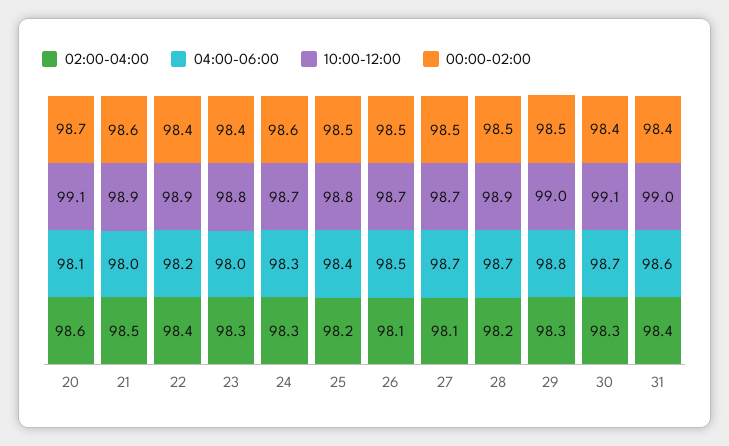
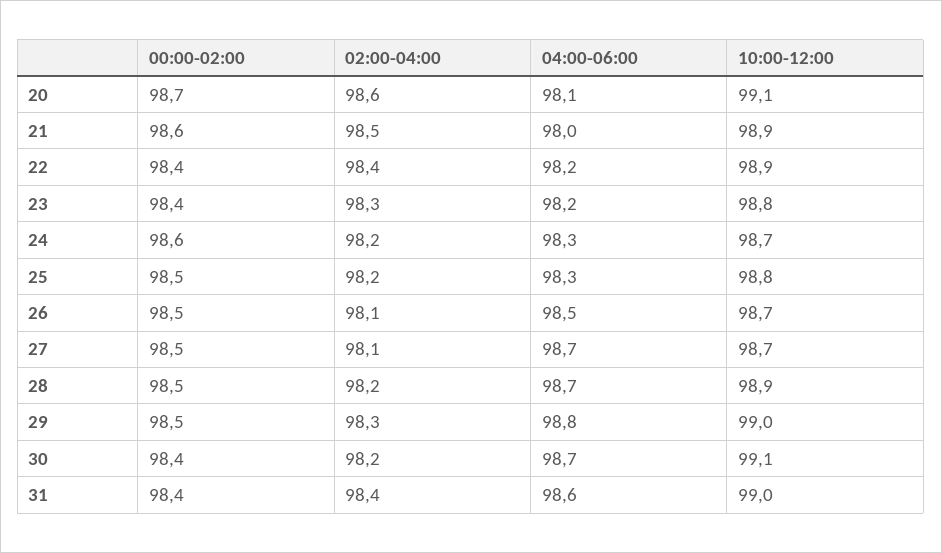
  {
    "02:00-04:00": {
      "20": 98.6,
      "21": 98.5,
      "22": 98.4,
      "23": 98.3,
-     "24": 98.3,
+     "24": 98.2,
      "25": 98.2,
      "26": 98.1,
      "27": 98.1,
      "28": 98.2,
      "29": 98.3,
-     "30": 98.3,
+     "30": 98.2,
      "31": 98.4
    },
    "04:00-06:00": {
      "20": 98.1,
      "21": 98,
      "22": 98.2,
-     "23": 98,
+     "23": 98.2,
      "24": 98.3,
-     "25": 98.4,
+     "25": 98.3,
      "26": 98.5,
      "27": 98.7,
      "28": 98.7,
      "29": 98.8,
      "30": 98.7,
      "31": 98.6
    },
    "10:00-12:00": {
      "20": 99.1,
      "21": 98.9,
      "22": 98.9,
      "23": 98.8,
      "24": 98.7,
      "25": 98.8,
      "26": 98.7,
      "27": 98.7,
      "28": 98.9,
      "29": 99,
      "30": 99.1,
      "31": 99
    },
    "00:00-02:00": {
      "20": 98.7,
      "21": 98.6,
      "22": 98.4,
      "23": 98.4,
      "24": 98.6,
      "25": 98.5,
      "26": 98.5,
      "27": 98.5,
      "28": 98.5,
      "29": 98.5,
      "30": 98.4,
      "31": 98.4
    }
  }

